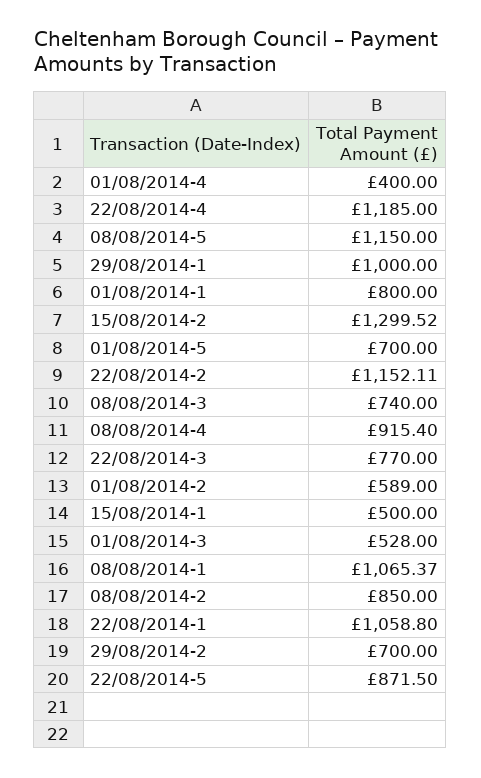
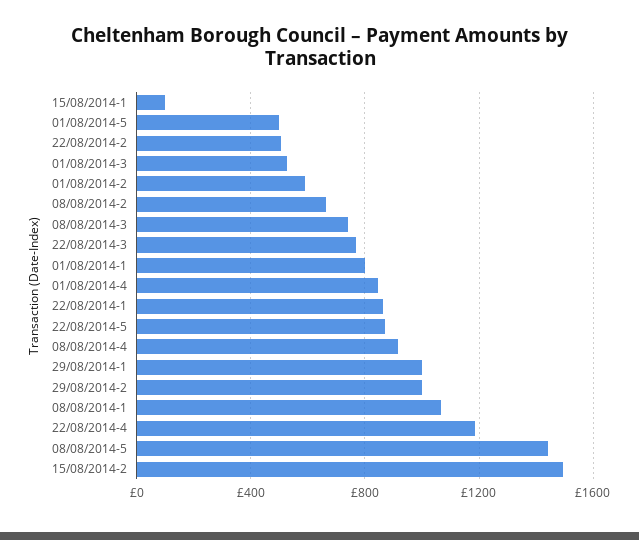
  {
-   "01/08/2014-4": 400,
+   "01/08/2014-4": 850,
    "22/08/2014-4": 1185,
-   "08/08/2014-5": 1150,
+   "08/08/2014-5": 1450,
    "29/08/2014-1": 1000,
    "01/08/2014-1": 800,
-   "15/08/2014-2": 1299.52,
+   "15/08/2014-2": 1500,
-   "01/08/2014-5": 700,
+   "01/08/2014-5": 500,
-   "22/08/2014-2": 1152.11,
+   "22/08/2014-2": 500,
    "08/08/2014-3": 740,
    "08/08/2014-4": 915.4,
    "22/08/2014-3": 770,
    "01/08/2014-2": 589,
-   "15/08/2014-1": 500,
+   "15/08/2014-1": 100,
    "01/08/2014-3": 528,
    "08/08/2014-1": 1065.37,
-   "08/08/2014-2": 850,
+   "08/08/2014-2": 650,
-   "22/08/2014-1": 1058.8,
+   "22/08/2014-1": 850,
-   "29/08/2014-2": 700,
+   "29/08/2014-2": 1000,
    "22/08/2014-5": 871.5
  }

